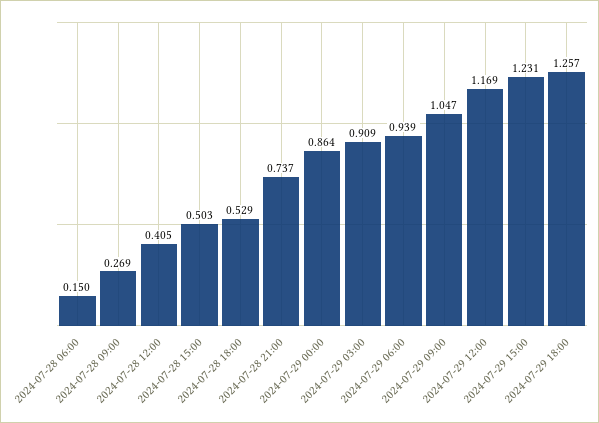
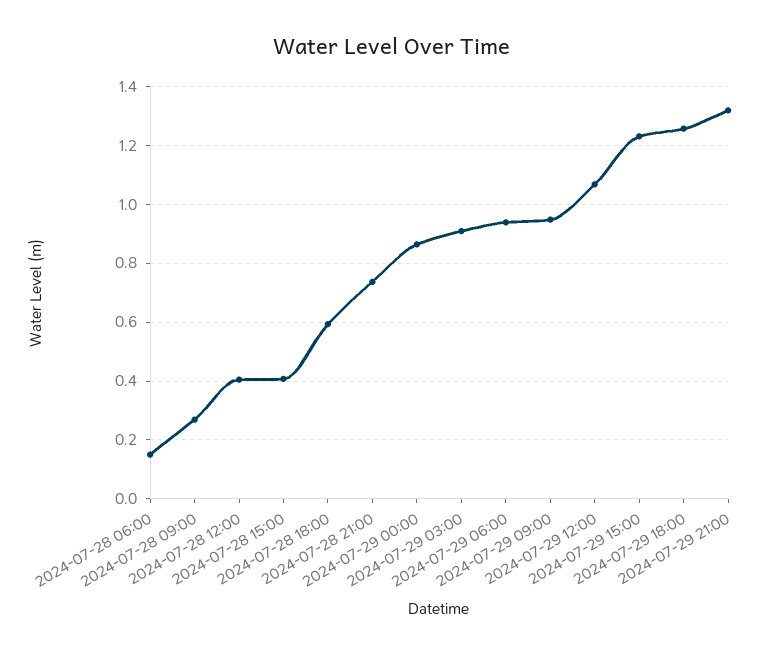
  {
    "2024-07-28 06:00": 0.15,
    "2024-07-28 09:00": 0.269,
    "2024-07-28 12:00": 0.405,
-   "2024-07-28 15:00": 0.503,
+   "2024-07-28 15:00": 0.4,
-   "2024-07-28 18:00": 0.529,
+   "2024-07-28 18:00": 0.6,
    "2024-07-28 21:00": 0.737,
    "2024-07-29 00:00": 0.864,
    "2024-07-29 03:00": 0.909,
    "2024-07-29 06:00": 0.939,
-   "2024-07-29 09:00": 1.047,
+   "2024-07-29 09:00": 0.95,
-   "2024-07-29 12:00": 1.169,
+   "2024-07-29 12:00": 1.075,
    "2024-07-29 15:00": 1.231,
-   "2024-07-29 18:00": 1.257
+   "2024-07-29 18:00": 1.257,
+   "2024-07-29 21:00": 1.325
  }

